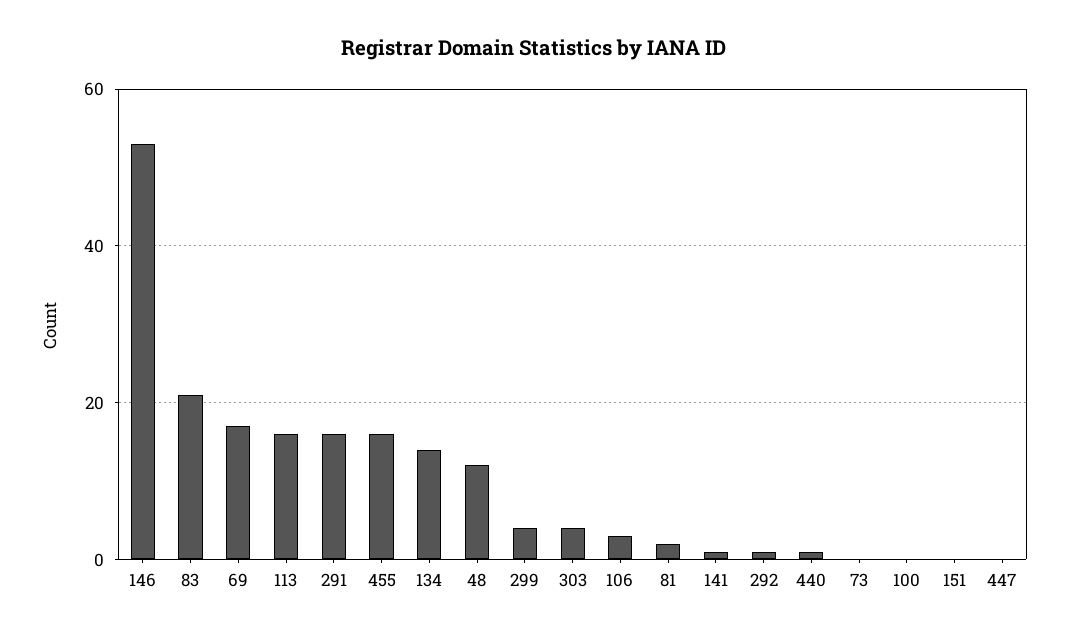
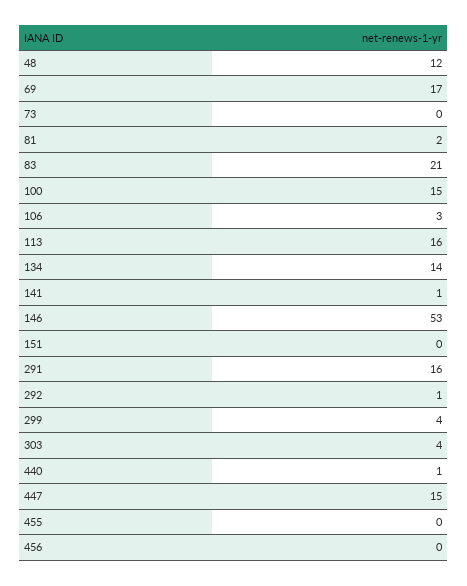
  {
    "146": 53,
    "83": 21,
    "69": 17,
    "113": 16,
    "291": 16,
-   "455": 15,
+   "455": 0,
    "134": 14,
    "48": 12,
    "299": 4,
    "303": 4,
    "106": 3,
    "81": 2,
    "141": 1,
    "292": 1,
    "440": 1,
    "73": 0,
-   "100": 0,
+   "100": 15,
    "151": 0,
-   "447": 0
+   "447": 15,
+   "456": 0
  }

